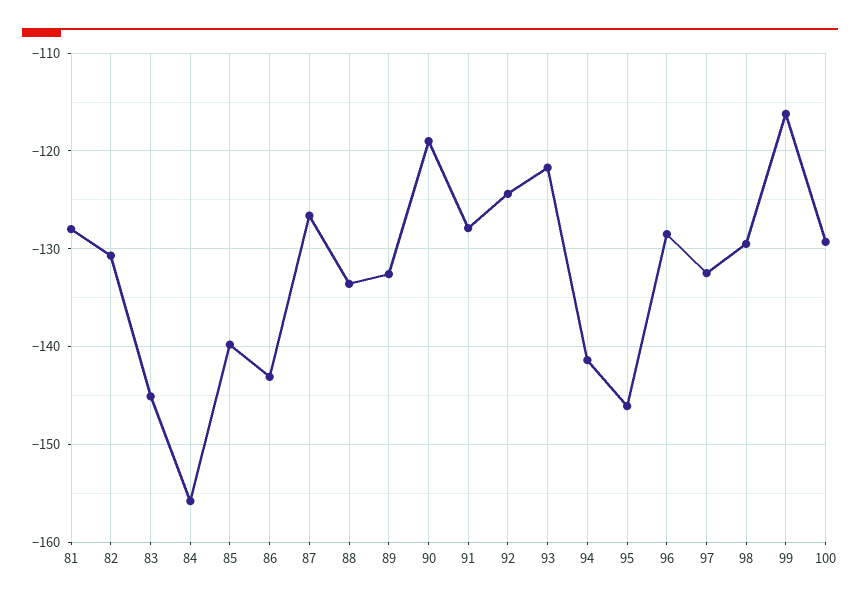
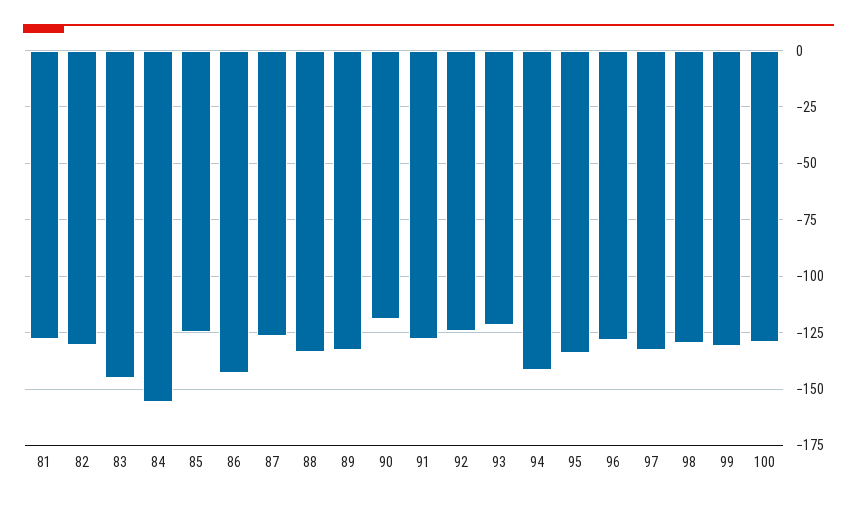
  {
    "81": -128,
    "82": -131,
    "83": -145,
    "84": -156,
-   "85": -140,
+   "85": -125,
    "86": -143,
    "87": -127,
    "88": -134,
    "89": -133,
    "90": -119,
    "91": -128,
    "92": -124,
    "93": -122,
    "94": -141,
-   "95": -146,
+   "95": -135,
    "96": -129,
    "97": -133,
    "98": -130,
-   "99": -116,
+   "99": -130,
    "100": -129
  }

